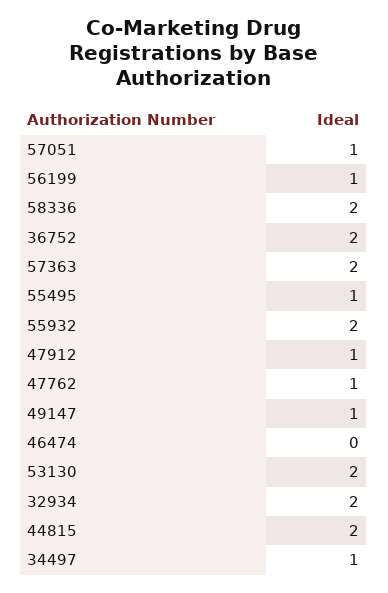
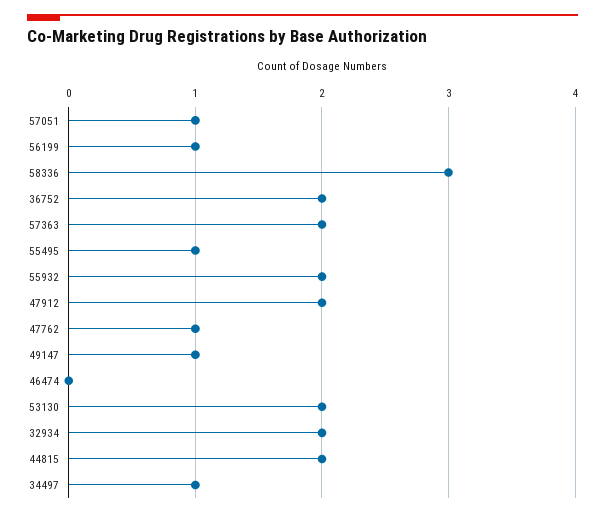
  {
    "57051": 1,
    "56199": 1,
-   "58336": 2,
+   "58336": 3,
    "36752": 2,
    "57363": 2,
    "55495": 1,
    "55932": 2,
-   "47912": 1,
+   "47912": 2,
    "47762": 1,
    "49147": 1,
    "46474": 0,
    "53130": 2,
    "32934": 2,
    "44815": 2,
    "34497": 1
  }

